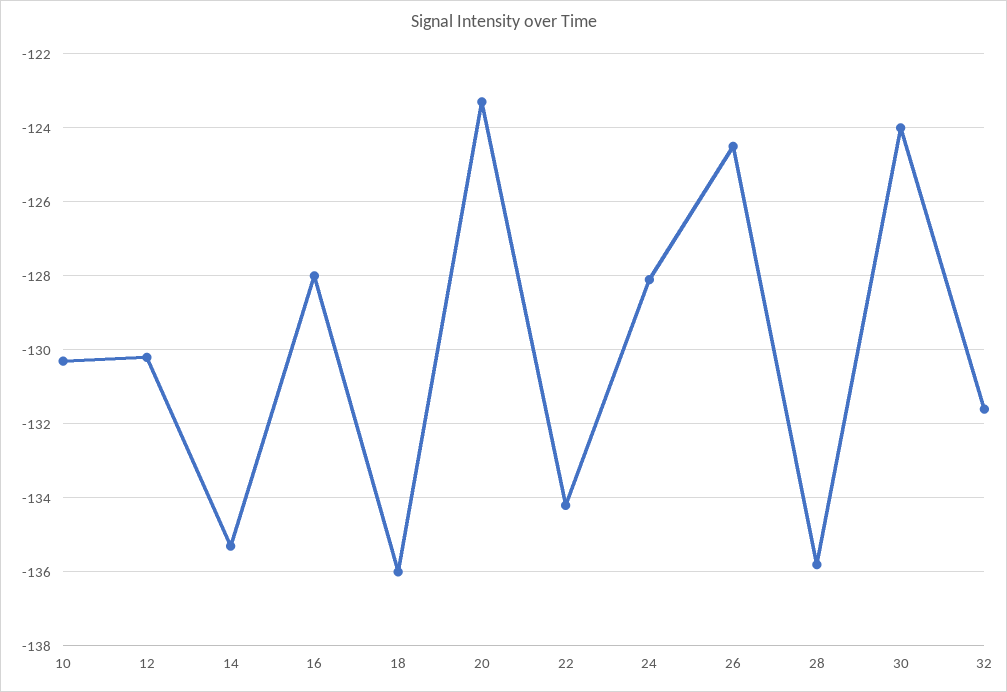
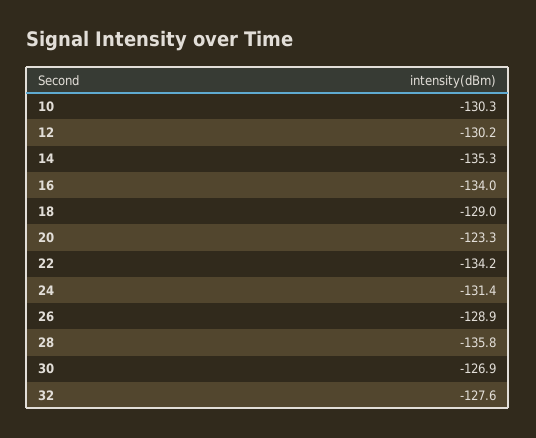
  {
    "10": -130.3,
    "12": -130.2,
    "14": -135.3,
-   "16": -128,
+   "16": -134,
-   "18": -136,
+   "18": -129,
    "20": -123.3,
    "22": -134.2,
-   "24": -128,
+   "24": -131.4,
-   "26": -124.5,
+   "26": -128.9,
    "28": -135.8,
-   "30": -124,
+   "30": -126.9,
-   "32": -131.5
+   "32": -127.6
  }

